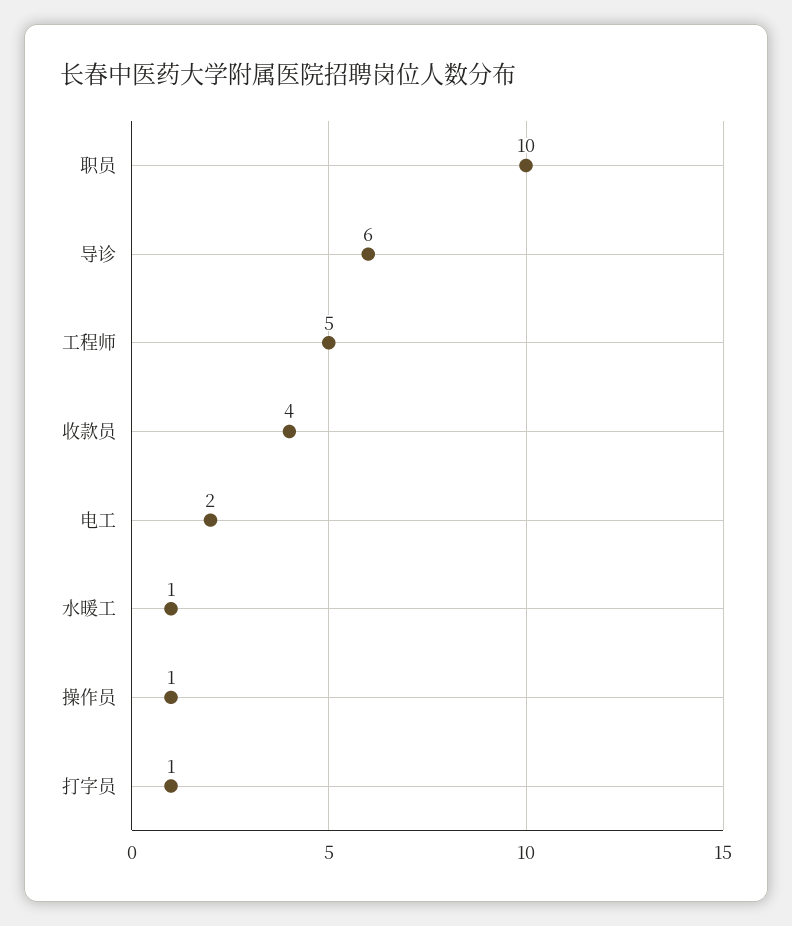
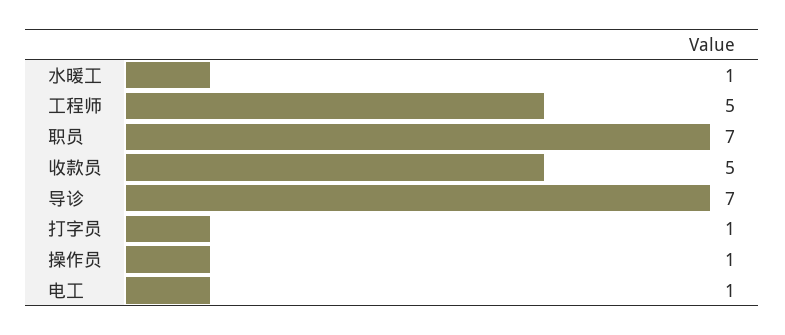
  {
-   "职员": 10,
+   "职员": 7,
-   "导诊": 6,
+   "导诊": 7,
    "工程师": 5,
-   "收款员": 4,
+   "收款员": 5,
-   "电工": 2,
+   "电工": 1,
    "水暖工": 1,
    "操作员": 1,
    "打字员": 1
  }

